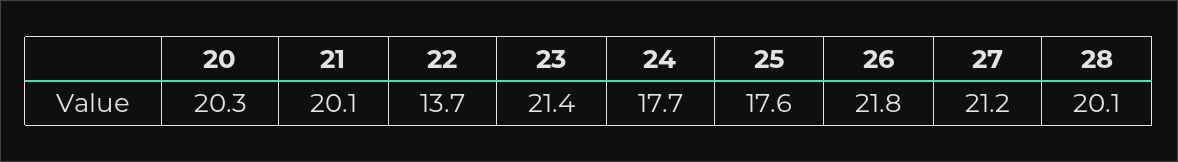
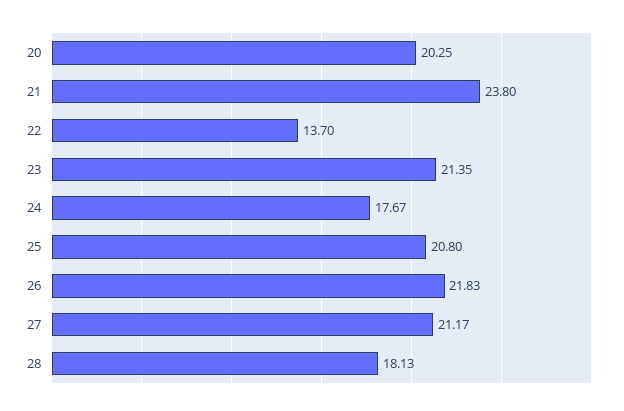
  {
    "20": 20.25,
-   "21": 20.1,
+   "21": 23.8,
    "22": 13.7,
    "23": 21.35,
    "24": 17.67,
-   "25": 17.6,
+   "25": 20.8,
    "26": 21.83,
    "27": 21.17,
-   "28": 20.1
+   "28": 18.13
  }

